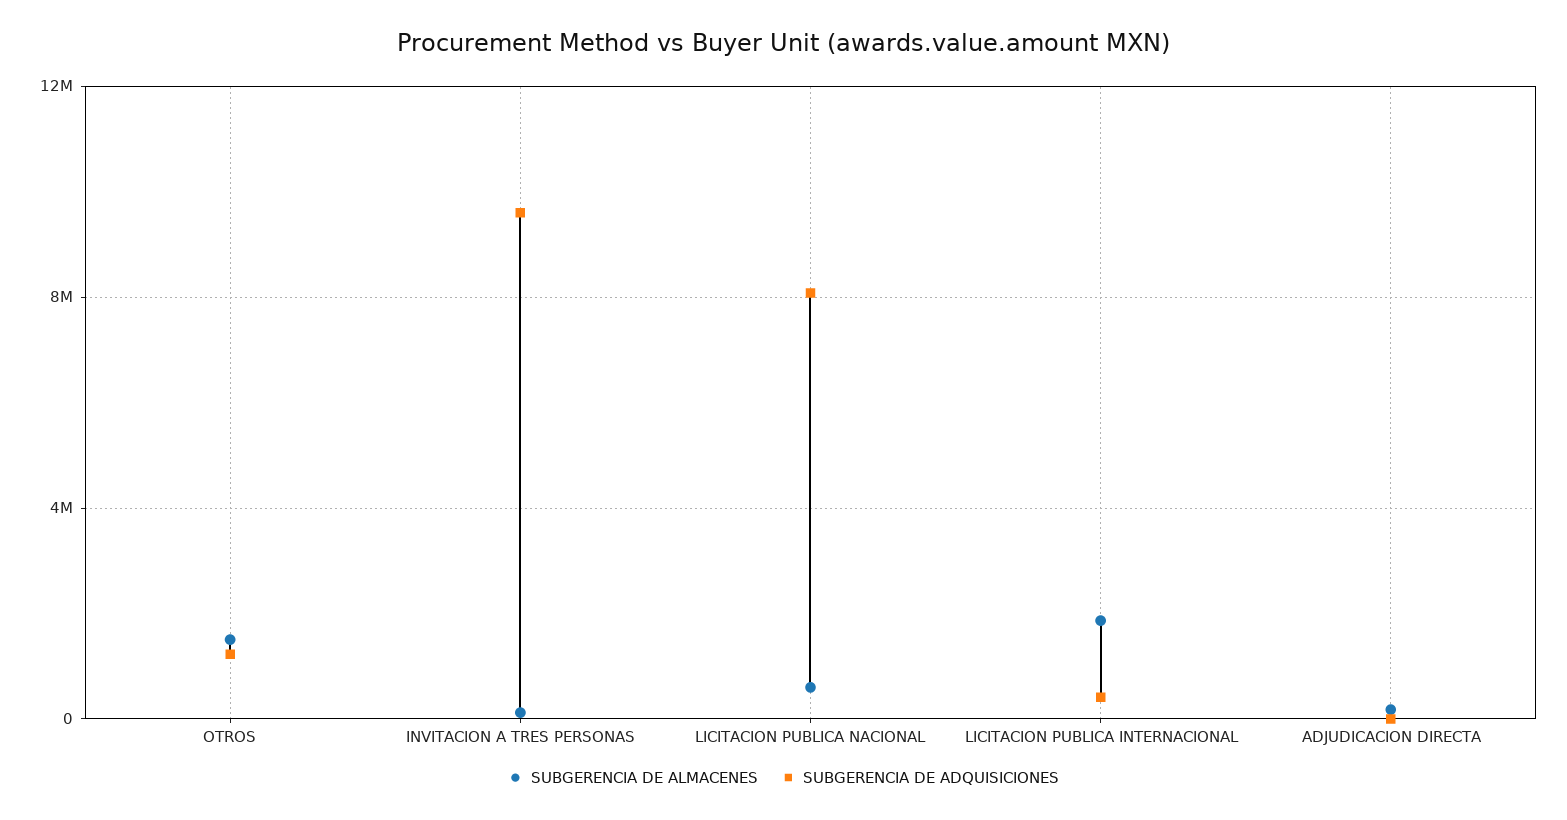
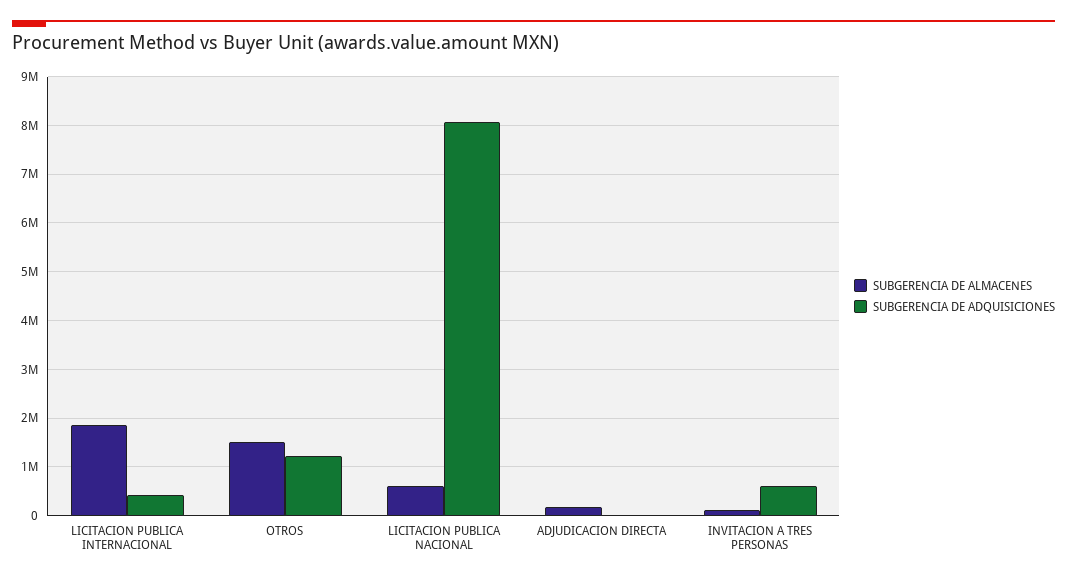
  {
    "SUBGERENCIA DE ALMACENES": {
      "OTROS": 1600000,
      "INVITACION A TRES PERSONAS": 200000,
      "LICITACION PUBLICA NACIONAL": 600000,
      "LICITACION PUBLICA INTERNACIONAL": 1800000,
      "ADJUDICACION DIRECTA": 200000
    },
    "SUBGERENCIA DE ADQUISICIONES": {
      "OTROS": 1200000,
-     "INVITACION A TRES PERSONAS": 9500000,
+     "INVITACION A TRES PERSONAS": 600000,
      "LICITACION PUBLICA NACIONAL": 8000000,
      "LICITACION PUBLICA INTERNACIONAL": 400000,
      "ADJUDICACION DIRECTA": 0
    }
  }

